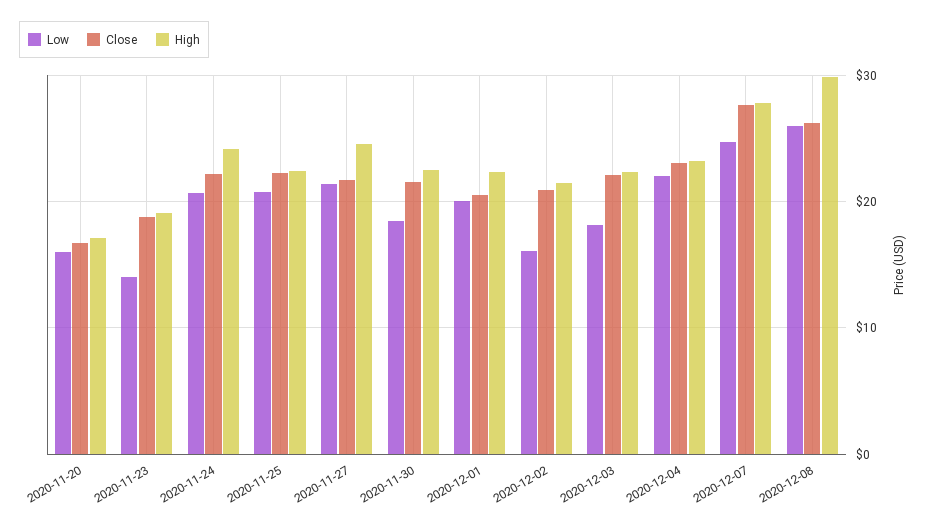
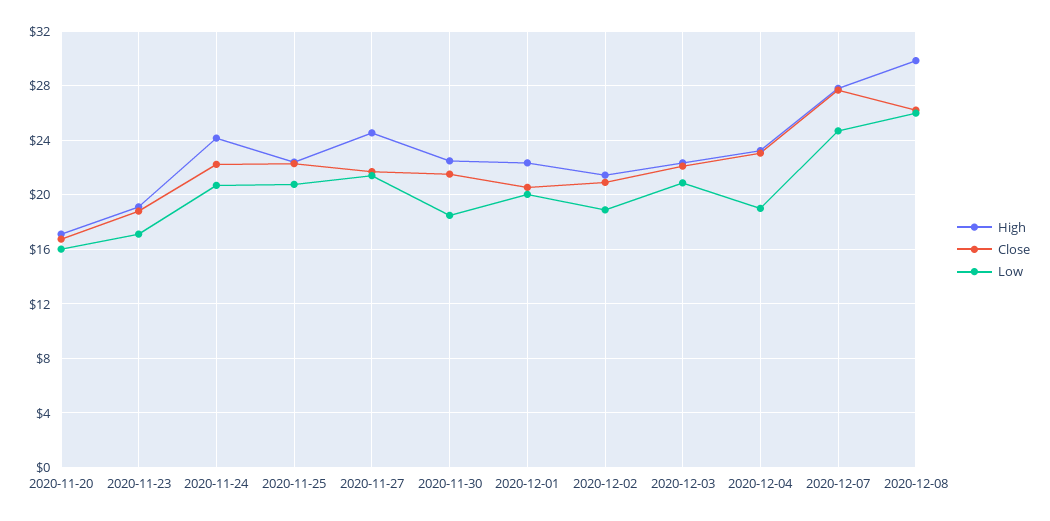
  {
    "Low": {
      "2020-11-20": 16,
-     "2020-11-23": 14,
+     "2020-11-23": 17,
      "2020-11-24": 20.5,
      "2020-11-25": 21,
      "2020-11-27": 21.5,
      "2020-11-30": 18.5,
      "2020-12-01": 20,
-     "2020-12-02": 16,
+     "2020-12-02": 19,
-     "2020-12-03": 18,
+     "2020-12-03": 21,
-     "2020-12-04": 22,
+     "2020-12-04": 19,
      "2020-12-07": 24.5,
      "2020-12-08": 26
    },
    "Close": {
      "2020-11-20": 17,
      "2020-11-23": 19,
      "2020-11-24": 22,
      "2020-11-25": 22.5,
      "2020-11-27": 21.5,
      "2020-11-30": 21.5,
      "2020-12-01": 20.5,
      "2020-12-02": 21,
      "2020-12-03": 22,
      "2020-12-04": 23,
      "2020-12-07": 27.5,
      "2020-12-08": 26
    },
    "High": {
      "2020-11-20": 17,
      "2020-11-23": 19,
      "2020-11-24": 24,
      "2020-11-25": 22.5,
      "2020-11-27": 24.5,
      "2020-11-30": 22.5,
      "2020-12-01": 22.5,
      "2020-12-02": 21.5,
      "2020-12-03": 22.5,
      "2020-12-04": 23.5,
      "2020-12-07": 28,
      "2020-12-08": 30
    }
  }

